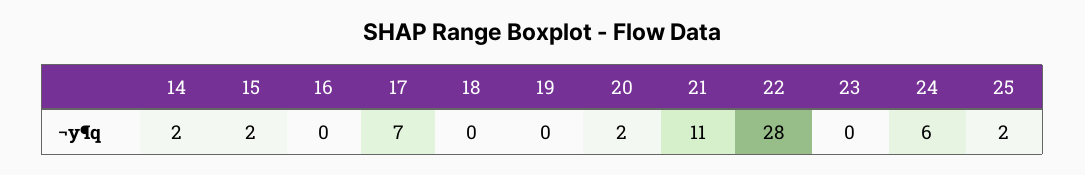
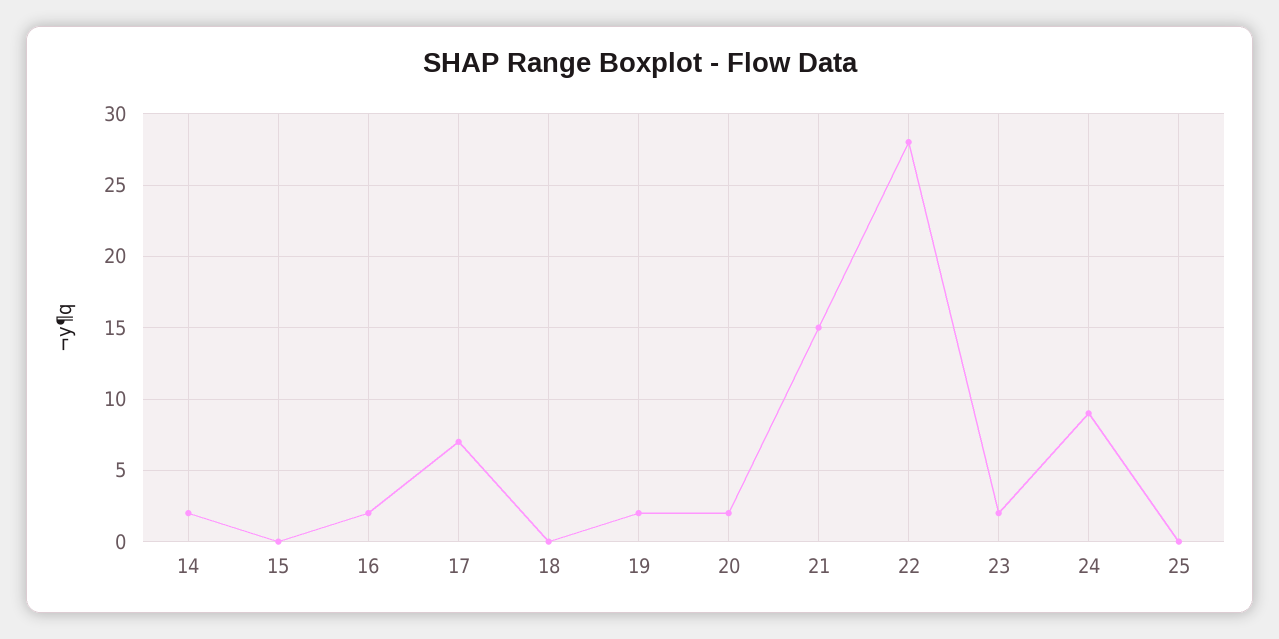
  {
    "14": 2,
-   "15": 2,
+   "15": 0,
-   "16": 0,
+   "16": 2,
    "17": 7,
    "18": 0,
-   "19": 0,
+   "19": 2,
    "20": 2,
-   "21": 11,
+   "21": 15,
    "22": 28,
-   "23": 0,
+   "23": 2,
-   "24": 6,
+   "24": 9,
-   "25": 2
+   "25": 0
  }

